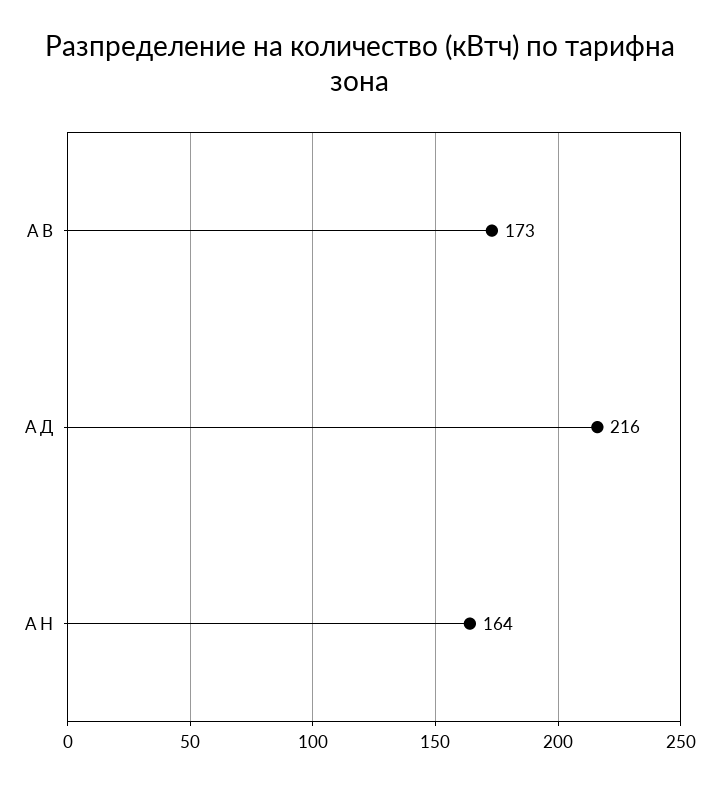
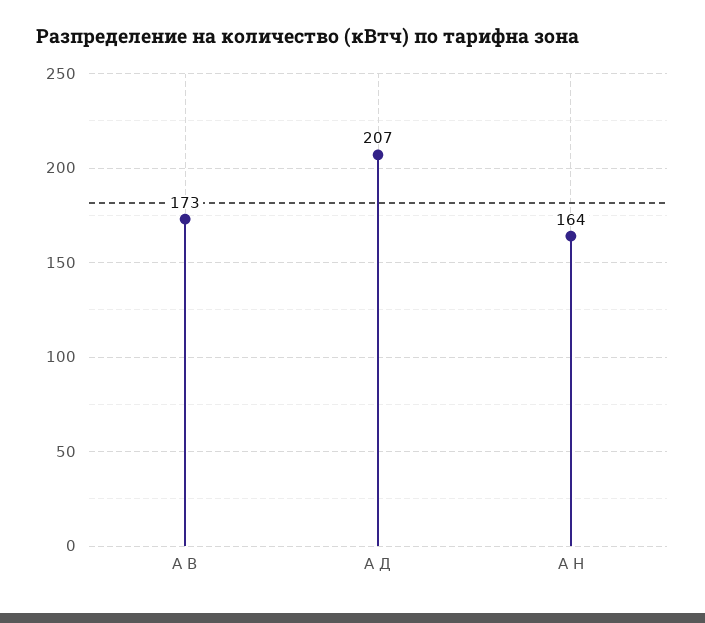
  {
    "А В": 173,
-   "А Д": 216,
+   "А Д": 207,
    "А Н": 164
  }

